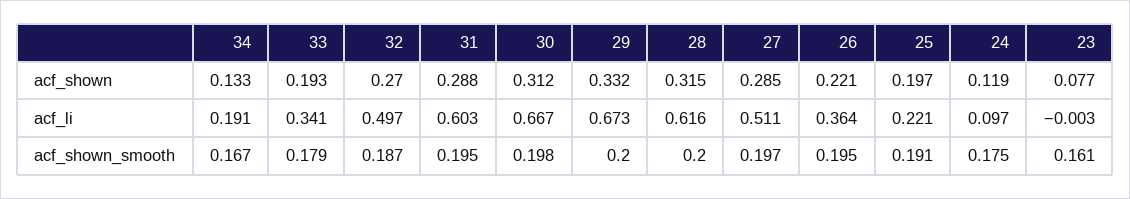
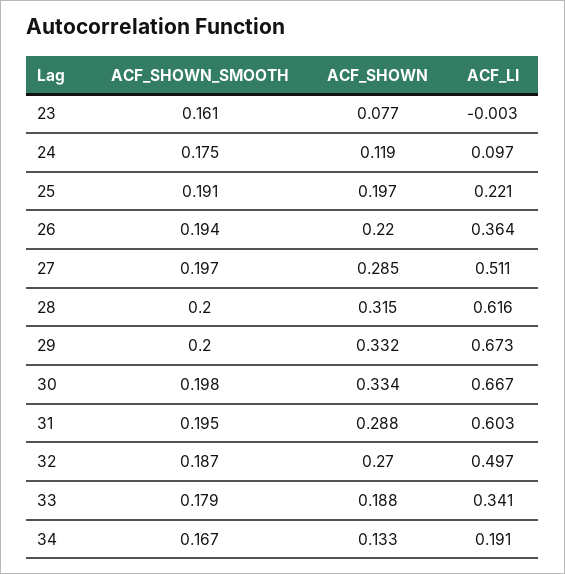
  {
    "34": {
      "acf_shown": 0.133,
      "acf_li": 0.191,
      "acf_shown_smooth": 0.167
    },
    "33": {
-     "acf_shown": 0.193,
+     "acf_shown": 0.188,
      "acf_li": 0.341,
      "acf_shown_smooth": 0.179
    },
    "32": {
      "acf_shown": 0.27,
      "acf_li": 0.497,
      "acf_shown_smooth": 0.187
    },
    "31": {
      "acf_shown": 0.288,
      "acf_li": 0.603,
      "acf_shown_smooth": 0.195
    },
    "30": {
-     "acf_shown": 0.312,
+     "acf_shown": 0.334,
      "acf_li": 0.667,
      "acf_shown_smooth": 0.198
    },
    "29": {
      "acf_shown": 0.332,
      "acf_li": 0.673,
      "acf_shown_smooth": 0.2
    },
    "28": {
      "acf_shown": 0.315,
      "acf_li": 0.616,
      "acf_shown_smooth": 0.2
    },
    "27": {
      "acf_shown": 0.285,
      "acf_li": 0.511,
      "acf_shown_smooth": 0.197
    },
    "26": {
-     "acf_shown": 0.221,
+     "acf_shown": 0.22,
      "acf_li": 0.364,
-     "acf_shown_smooth": 0.195
+     "acf_shown_smooth": 0.194
    },
    "25": {
      "acf_shown": 0.197,
      "acf_li": 0.221,
      "acf_shown_smooth": 0.191
    },
    "24": {
      "acf_shown": 0.119,
      "acf_li": 0.097,
      "acf_shown_smooth": 0.175
    },
    "23": {
      "acf_shown": 0.077,
      "acf_li": -0.003,
      "acf_shown_smooth": 0.161
    }
  }

